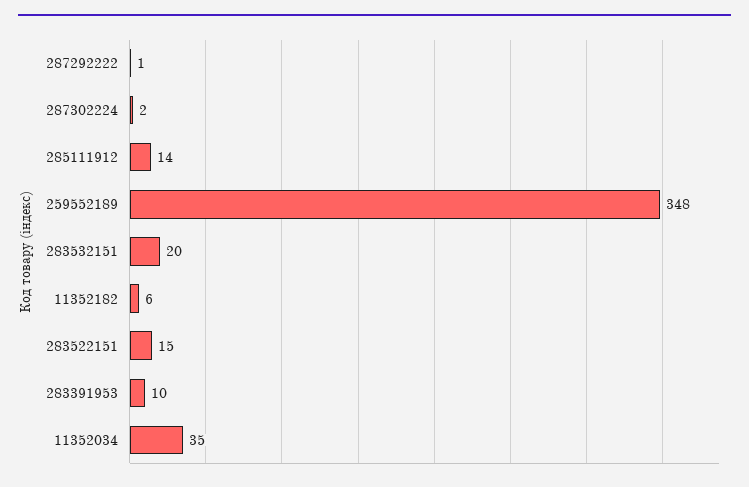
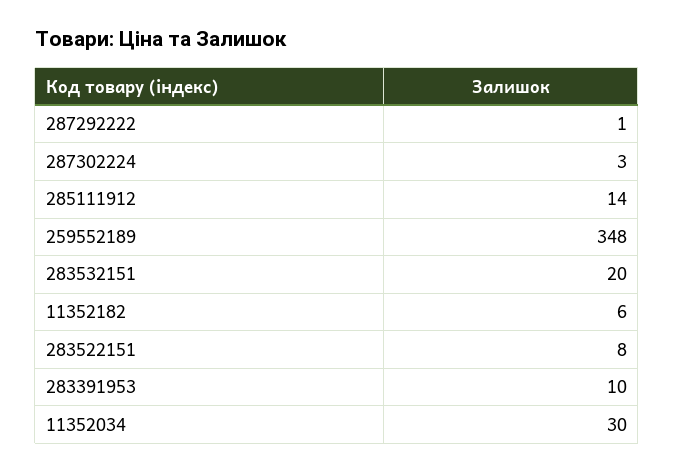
  {
    "287292222": 1,
-   "287302224": 2,
+   "287302224": 3,
    "285111912": 14,
    "259552189": 348,
    "283532151": 20,
    "11352182": 6,
-   "283522151": 15,
+   "283522151": 8,
    "283391953": 10,
-   "11352034": 35
+   "11352034": 30
  }

